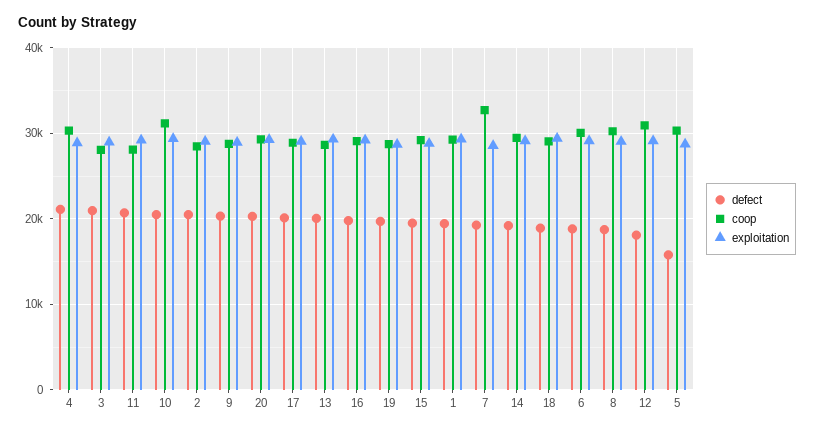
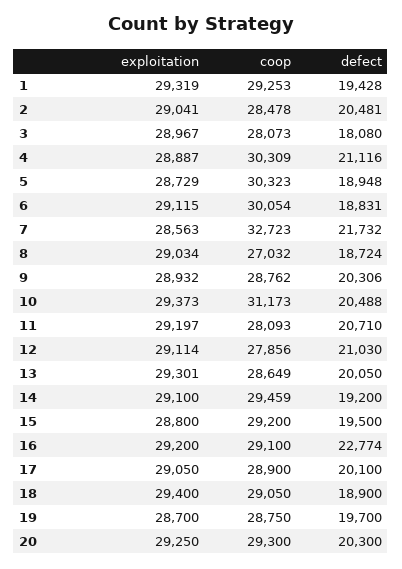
  {
    "defect": {
      "4": 21116,
-     "3": 21000,
+     "3": 18080,
      "11": 20710,
      "10": 20488,
      "2": 20481,
      "9": 20306,
      "20": 20300,
      "17": 20100,
      "13": 20050,
-     "16": 20000,
+     "16": 22774,
      "19": 19700,
      "15": 19500,
      "1": 19428,
-     "7": 19000,
+     "7": 21732,
      "14": 19200,
      "18": 18900,
      "6": 18831,
      "8": 18724,
-     "12": 18000,
+     "12": 21030,
-     "5": 16000
+     "5": 18948
    },
    "coop": {
      "4": 30309,
      "3": 28073,
      "11": 28093,
      "10": 31173,
      "2": 28478,
      "9": 28762,
      "20": 29300,
      "17": 28900,
      "13": 28649,
      "16": 29100,
      "19": 28750,
      "15": 29200,
      "1": 29253,
      "7": 32723,
      "14": 29459,
      "18": 29050,
      "6": 30054,
-     "8": 30000,
+     "8": 27032,
-     "12": 31000,
+     "12": 27856,
      "5": 30323
    },
    "exploitation": {
      "4": 28887,
      "3": 28967,
      "11": 29197,
      "10": 29373,
      "2": 29041,
      "9": 28932,
      "20": 29250,
      "17": 29050,
      "13": 29301,
      "16": 29200,
      "19": 28700,
      "15": 28800,
      "1": 29319,
      "7": 28563,
      "14": 29100,
      "18": 29400,
      "6": 29115,
      "8": 29034,
      "12": 29114,
      "5": 28729
    }
  }

